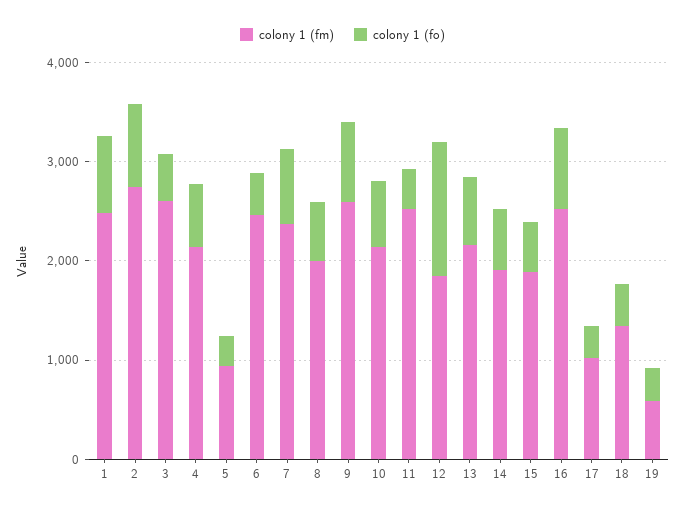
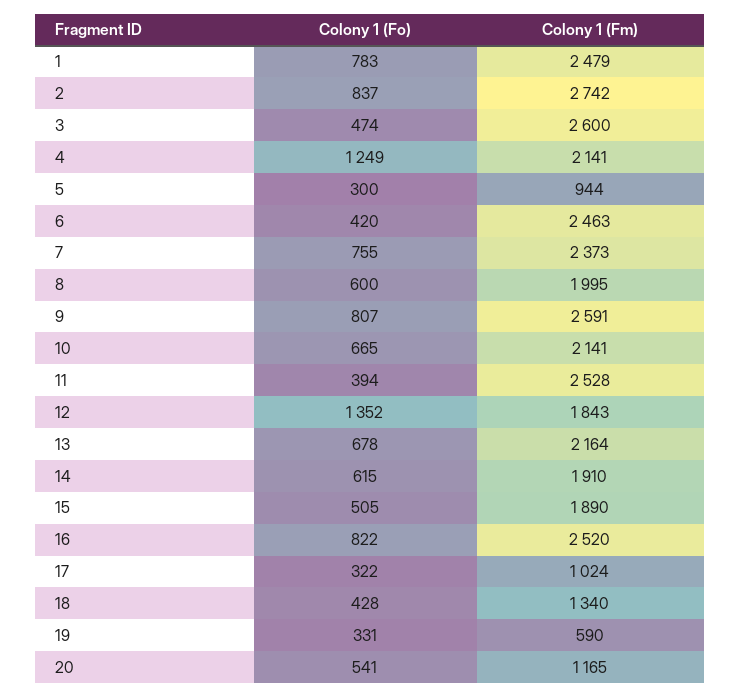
  {
    "colony 1 (fm)": {
      "1": 2479,
      "2": 2742,
      "3": 2600,
      "4": 2141,
      "5": 944,
      "6": 2463,
      "7": 2373,
      "8": 1995,
      "9": 2591,
      "10": 2141,
      "11": 2528,
      "12": 1843,
      "13": 2164,
      "14": 1910,
      "15": 1890,
      "16": 2520,
      "17": 1024,
      "18": 1340,
-     "19": 590
+     "19": 590,
+     "20": 1165
    },
    "colony 1 (fo)": {
      "1": 783,
      "2": 837,
      "3": 474,
-     "4": 600,
+     "4": 1249,
      "5": 300,
      "6": 420,
      "7": 755,
      "8": 600,
      "9": 807,
      "10": 665,
      "11": 394,
      "12": 1352,
      "13": 678,
      "14": 615,
      "15": 505,
      "16": 822,
      "17": 322,
      "18": 428,
-     "19": 331
+     "19": 331,
+     "20": 541
    }
  }

